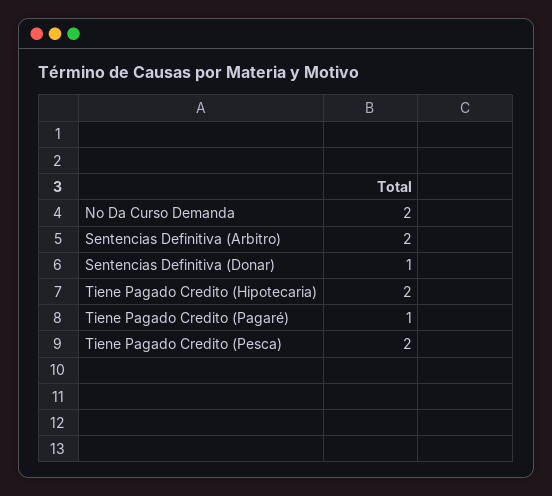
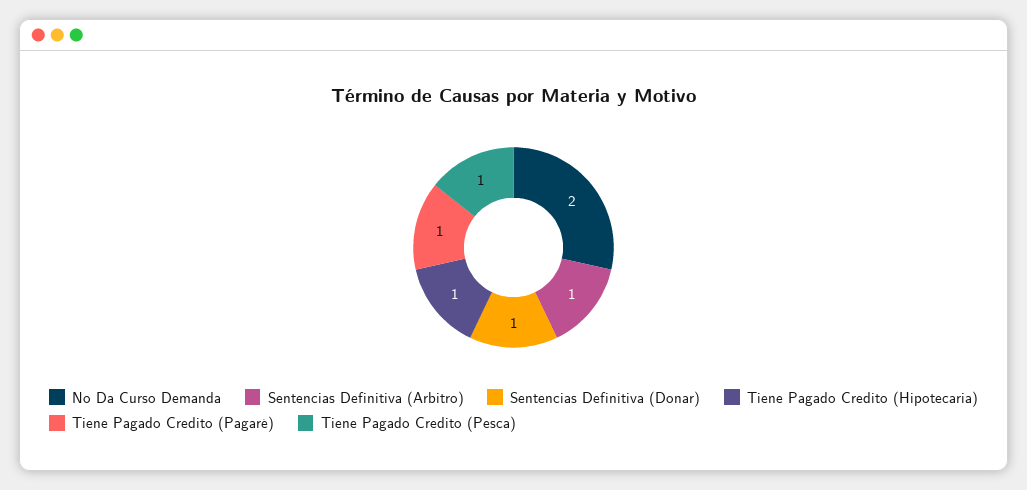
  {
    "No Da Curso Demanda": 2,
-   "Sentencias Definitiva (Arbitro)": 2,
+   "Sentencias Definitiva (Arbitro)": 1,
    "Sentencias Definitiva (Donar)": 1,
-   "Tiene Pagado Credito (Hipotecaria)": 2,
+   "Tiene Pagado Credito (Hipotecaria)": 1,
    "Tiene Pagado Credito (Pagaré)": 1,
-   "Tiene Pagado Credito (Pesca)": 2
+   "Tiene Pagado Credito (Pesca)": 1
  }

